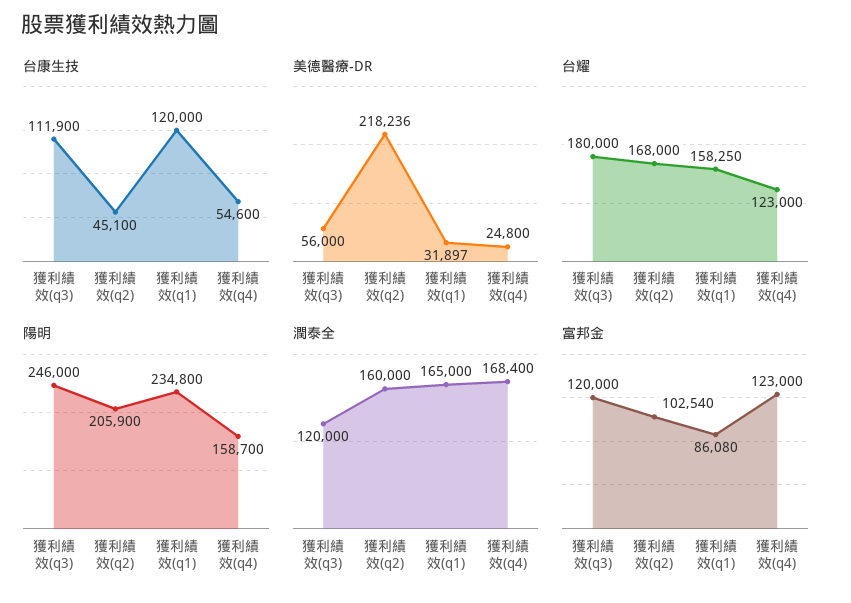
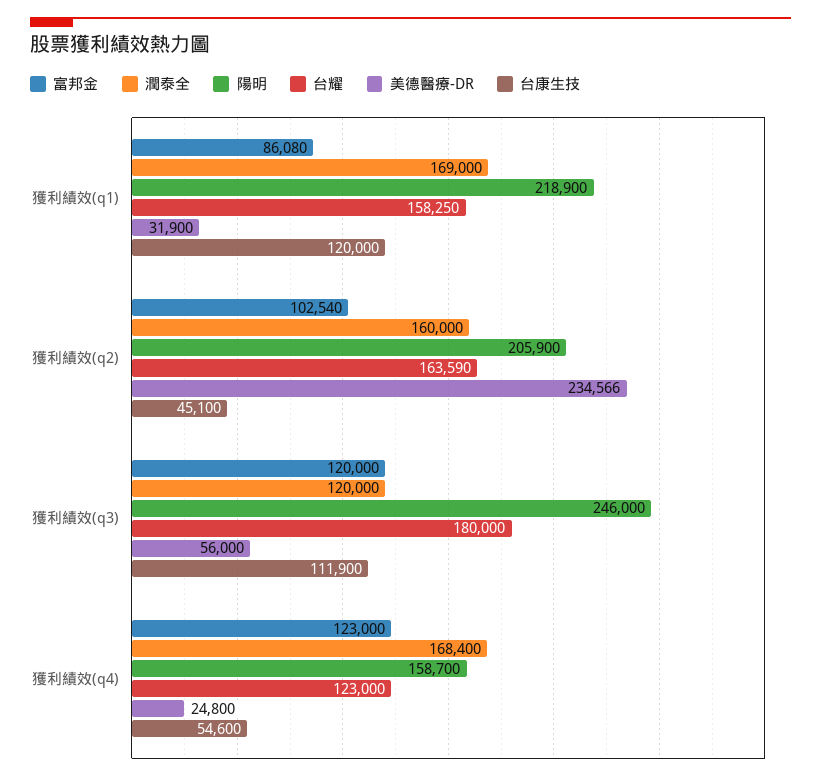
  {
    "台康生技": {
      "獲利績效(q3)": 111900,
      "獲利績效(q2)": 45100,
      "獲利績效(q1)": 120000,
      "獲利績效(q4)": 54600
    },
    "美德醫療-DR": {
      "獲利績效(q3)": 56000,
-     "獲利績效(q2)": 218236,
+     "獲利績效(q2)": 234566,
-     "獲利績效(q1)": 31897,
+     "獲利績效(q1)": 31900,
      "獲利績效(q4)": 24800
    },
    "台耀": {
      "獲利績效(q3)": 180000,
-     "獲利績效(q2)": 168000,
+     "獲利績效(q2)": 163590,
      "獲利績效(q1)": 158250,
      "獲利績效(q4)": 123000
    },
    "陽明": {
      "獲利績效(q3)": 246000,
      "獲利績效(q2)": 205900,
-     "獲利績效(q1)": 234800,
+     "獲利績效(q1)": 218900,
      "獲利績效(q4)": 158700
    },
    "潤泰全": {
      "獲利績效(q3)": 120000,
      "獲利績效(q2)": 160000,
-     "獲利績效(q1)": 165000,
+     "獲利績效(q1)": 169000,
      "獲利績效(q4)": 168400
    },
    "富邦金": {
      "獲利績效(q3)": 120000,
      "獲利績效(q2)": 102540,
      "獲利績效(q1)": 86080,
      "獲利績效(q4)": 123000
    }
  }

